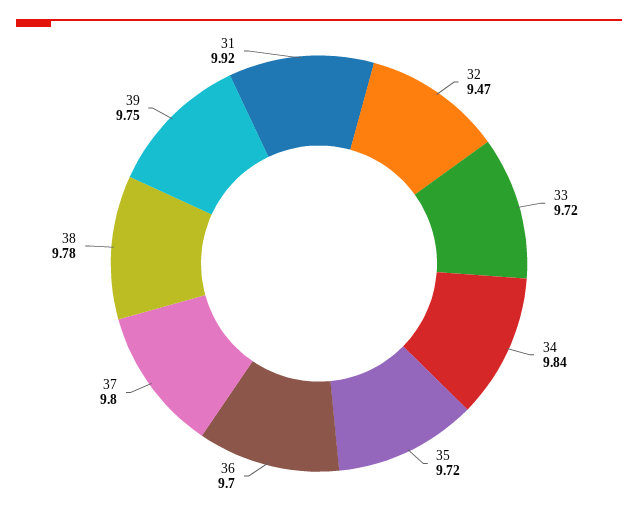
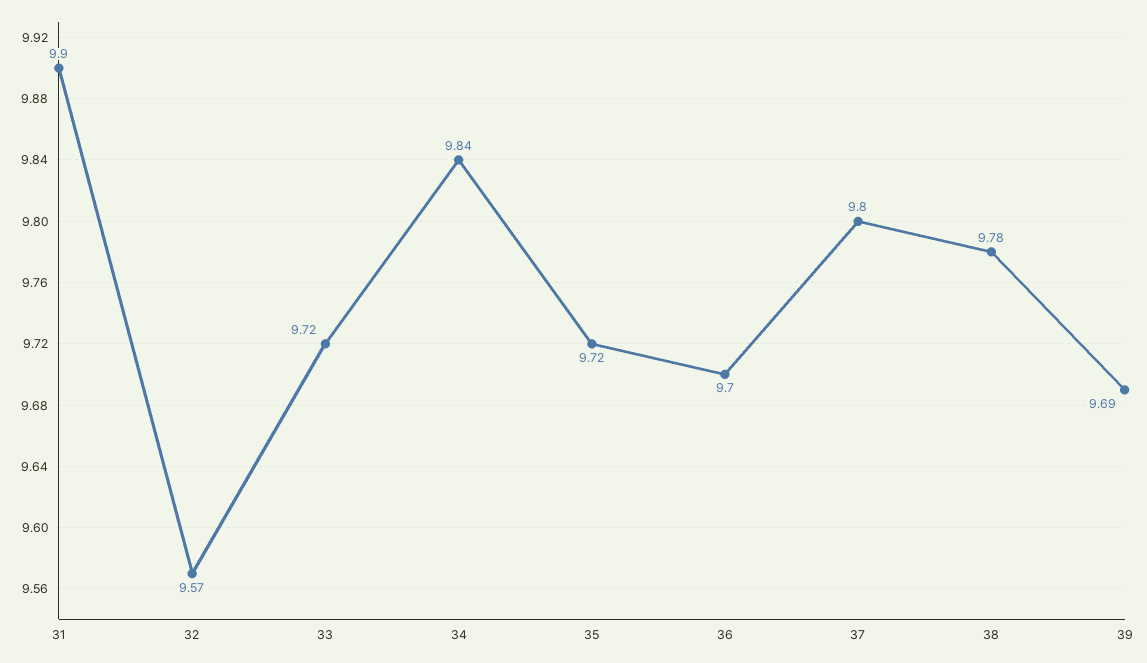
  {
-   "32": 9.47,
+   "32": 9.57,
    "33": 9.72,
    "34": 9.84,
    "35": 9.72,
    "36": 9.7,
    "37": 9.8,
    "38": 9.78,
-   "39": 9.75,
+   "39": 9.69,
-   "31": 9.92
+   "31": 9.9
  }

